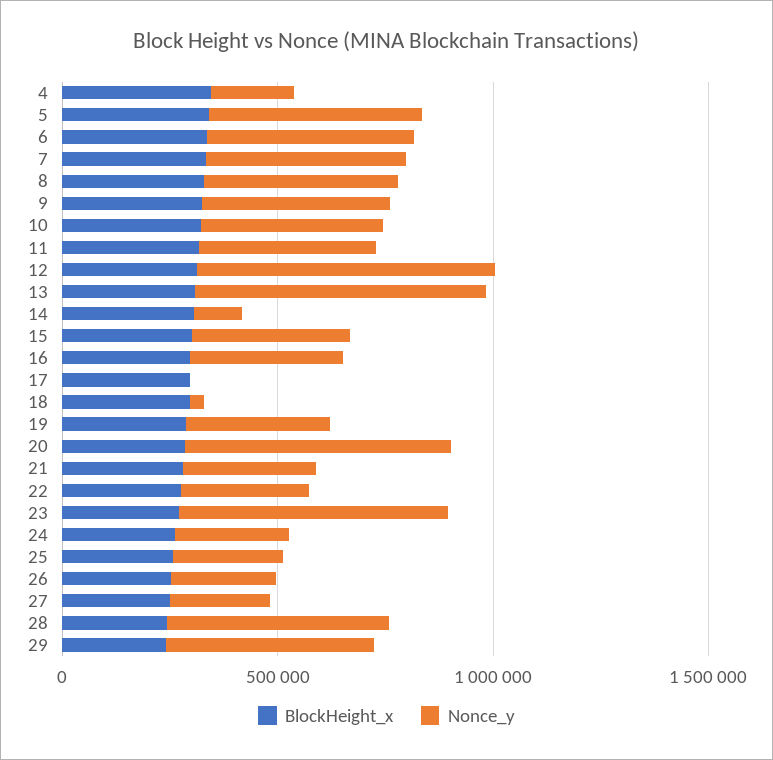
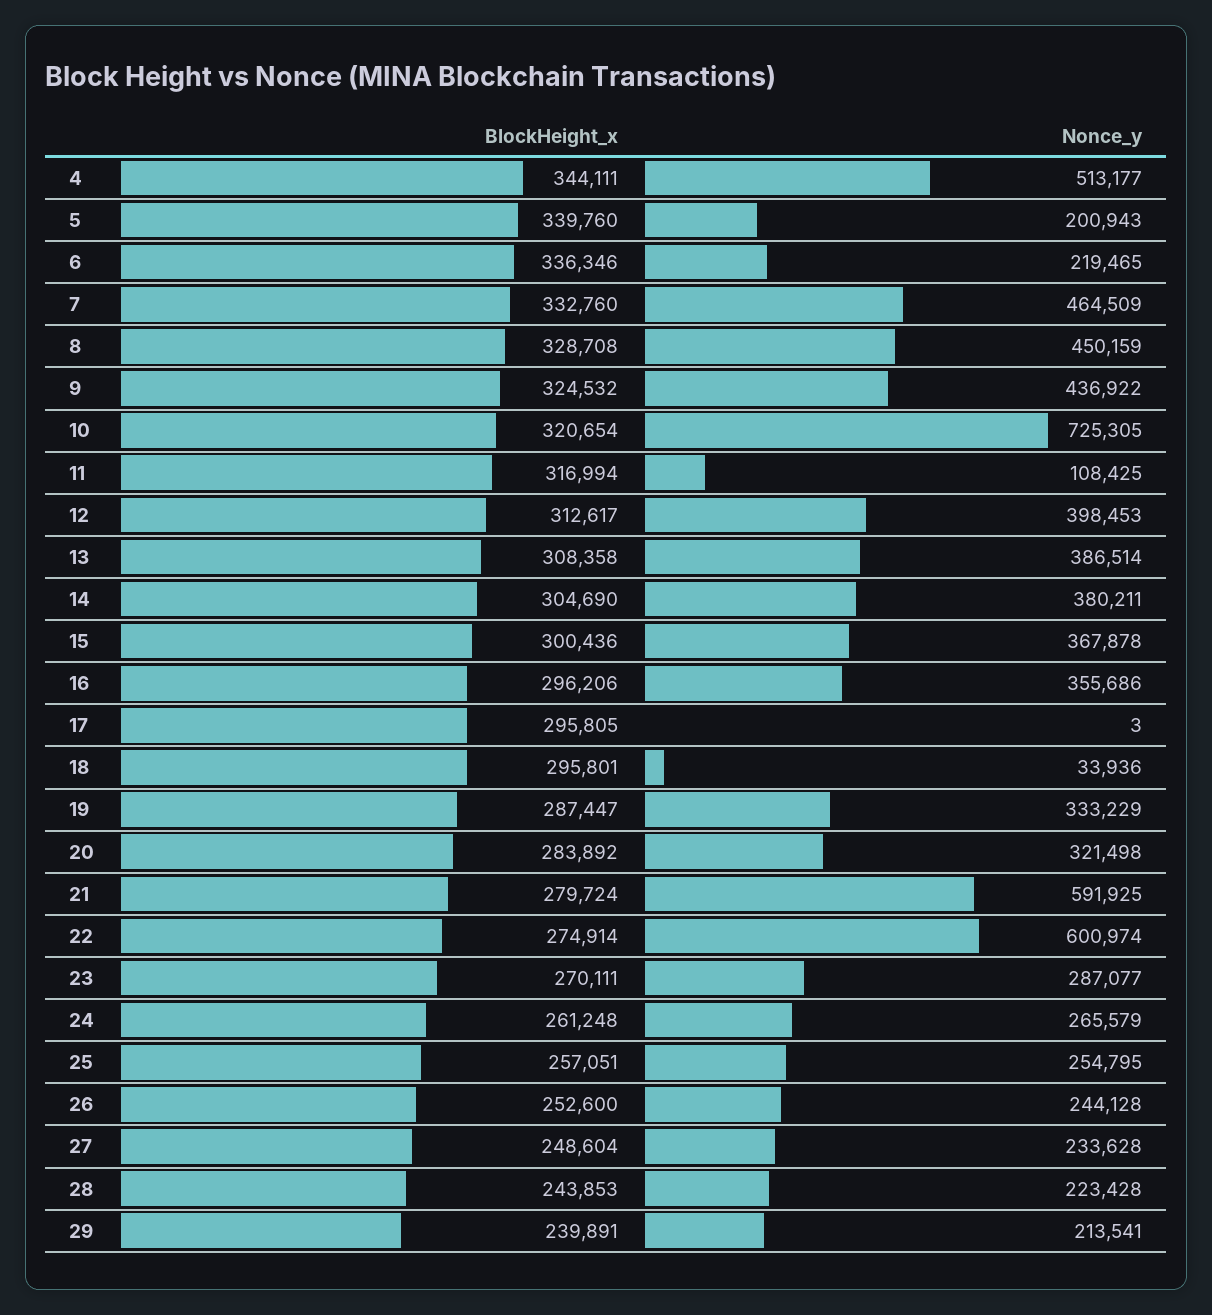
  {
    "BlockHeight_x": {
      "4": 344111,
      "5": 339760,
      "6": 336346,
      "7": 332760,
      "8": 328708,
      "9": 324532,
      "10": 320654,
      "11": 316994,
      "12": 312617,
      "13": 308358,
      "14": 304690,
      "15": 300436,
      "16": 296206,
      "17": 295805,
      "18": 295801,
      "19": 287447,
      "20": 283892,
      "21": 279724,
      "22": 274914,
      "23": 270111,
      "24": 261248,
      "25": 257051,
      "26": 252600,
      "27": 248604,
      "28": 243853,
      "29": 239891
    },
    "Nonce_y": {
-     "4": 200000,
+     "4": 513177,
-     "5": 500000,
+     "5": 200943,
-     "6": 500000,
+     "6": 219465,
      "7": 464509,
      "8": 450159,
      "9": 436922,
-     "10": 400000,
+     "10": 725305,
-     "11": 400000,
+     "11": 108425,
-     "12": 700000,
+     "12": 398453,
-     "13": 700000,
+     "13": 386514,
-     "14": 100000,
+     "14": 380211,
      "15": 367878,
      "16": 355686,
      "17": 3,
      "18": 33936,
      "19": 333229,
-     "20": 600000,
+     "20": 321498,
-     "21": 300000,
+     "21": 591925,
-     "22": 300000,
+     "22": 600974,
-     "23": 600000,
+     "23": 287077,
      "24": 265579,
      "25": 254795,
      "26": 244128,
      "27": 233628,
-     "28": 500000,
+     "28": 223428,
-     "29": 500000
+     "29": 213541
    }
  }

